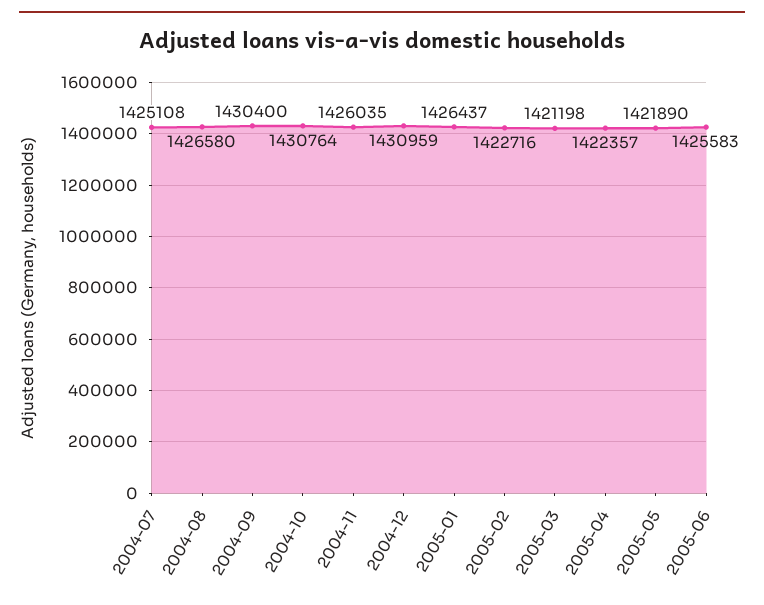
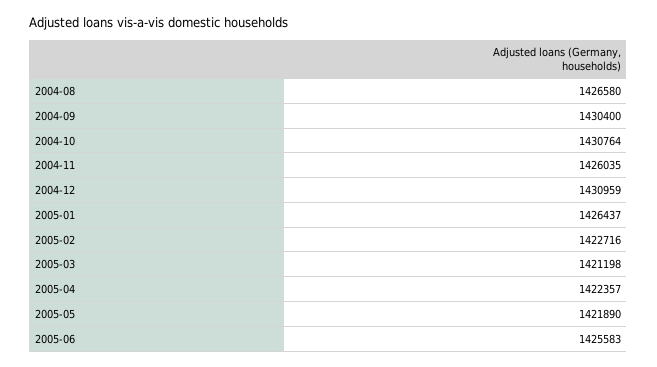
  {
-   "2004-07": 1425108,
    "2004-08": 1426580,
    "2004-09": 1430400,
    "2004-10": 1430764,
    "2004-11": 1426035,
    "2004-12": 1430959,
    "2005-01": 1426437,
    "2005-02": 1422716,
    "2005-03": 1421198,
    "2005-04": 1422357,
    "2005-05": 1421890,
    "2005-06": 1425583
  }

